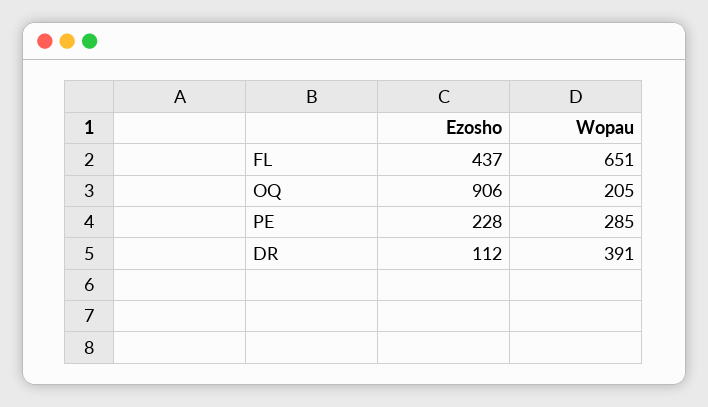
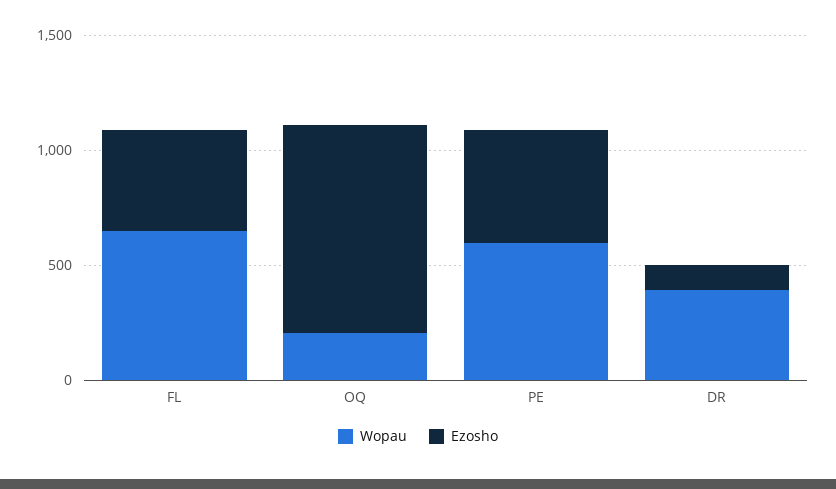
  {
    "Ezosho": {
      "FL": 437,
      "OQ": 906,
-     "PE": 228,
+     "PE": 500,
      "DR": 112
    },
    "Wopau": {
      "FL": 651,
      "OQ": 205,
-     "PE": 285,
+     "PE": 600,
      "DR": 391
    }
  }

